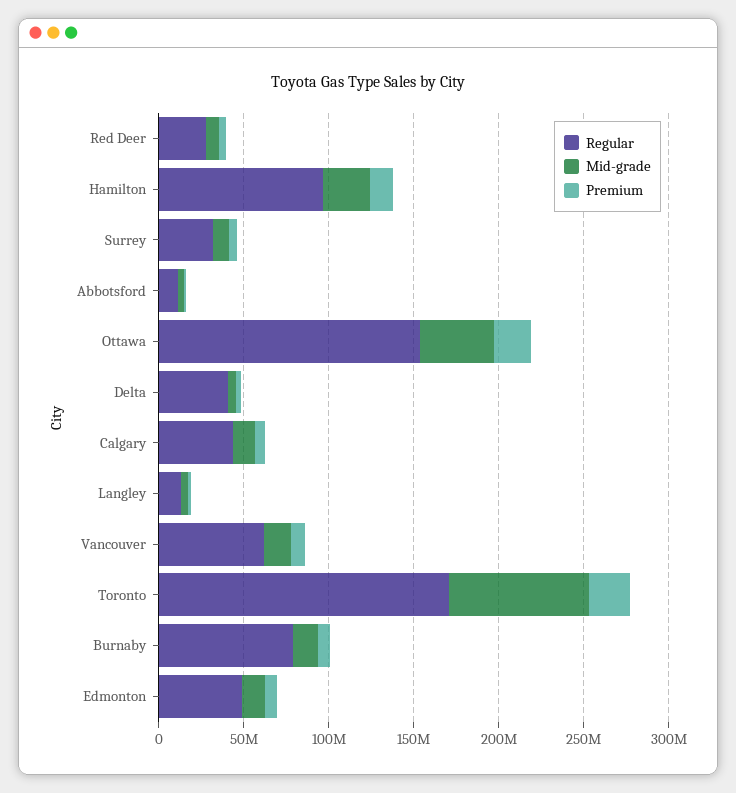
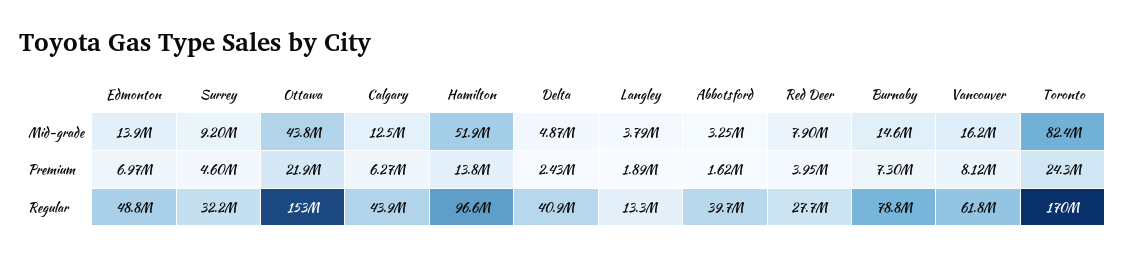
  {
    "Regular": {
      "Red Deer": 27700000,
      "Hamilton": 96600000,
      "Surrey": 32200000,
-     "Abbotsford": 10000000,
+     "Abbotsford": 39700000,
      "Ottawa": 153000000,
      "Delta": 40900000,
      "Calgary": 43900000,
      "Langley": 13300000,
      "Vancouver": 61800000,
      "Toronto": 170000000,
      "Burnaby": 78800000,
      "Edmonton": 48800000
    },
    "Mid-grade": {
      "Red Deer": 7900000,
-     "Hamilton": 30000000,
+     "Hamilton": 51900000,
      "Surrey": 9200000,
      "Abbotsford": 3250000,
      "Ottawa": 43800000,
      "Delta": 4870000,
      "Calgary": 12500000,
      "Langley": 3790000,
      "Vancouver": 16200000,
      "Toronto": 82400000,
      "Burnaby": 14600000,
      "Edmonton": 13900000
    },
    "Premium": {
      "Red Deer": 3950000,
      "Hamilton": 13800000,
      "Surrey": 4600000,
      "Abbotsford": 1620000,
      "Ottawa": 21900000,
      "Delta": 2430000,
      "Calgary": 6270000,
      "Langley": 1890000,
      "Vancouver": 8120000,
      "Toronto": 24300000,
      "Burnaby": 7300000,
      "Edmonton": 6970000
    }
  }

